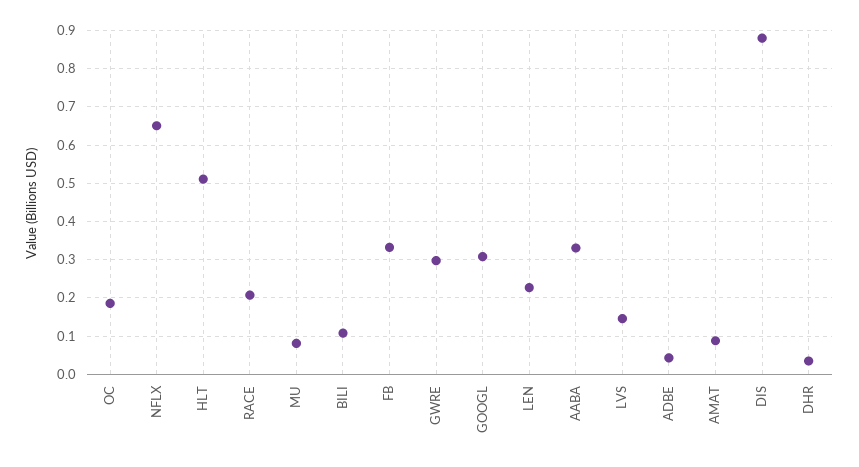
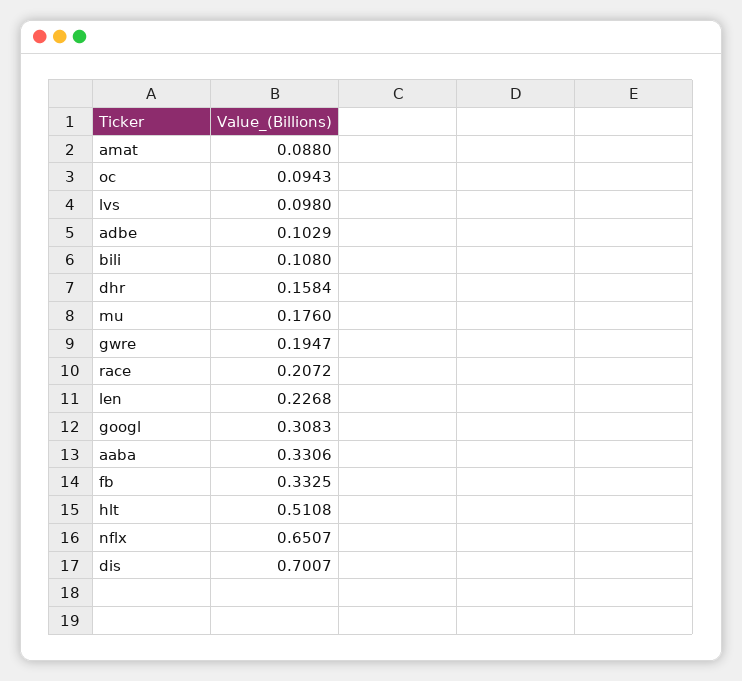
  {
-   "OC": 0.18,
+   "OC": 0.0943,
    "NFLX": 0.6507,
    "HLT": 0.5108,
    "RACE": 0.2072,
-   "MU": 0.08,
+   "MU": 0.176,
    "BILI": 0.108,
    "FB": 0.3325,
-   "GWRE": 0.3,
+   "GWRE": 0.1947,
    "GOOGL": 0.3083,
    "LEN": 0.2268,
    "AABA": 0.3306,
-   "LVS": 0.14,
+   "LVS": 0.098,
-   "ADBE": 0.04,
+   "ADBE": 0.1029,
    "AMAT": 0.088,
-   "DIS": 0.88,
+   "DIS": 0.7007,
-   "DHR": 0.04
+   "DHR": 0.1584
  }

